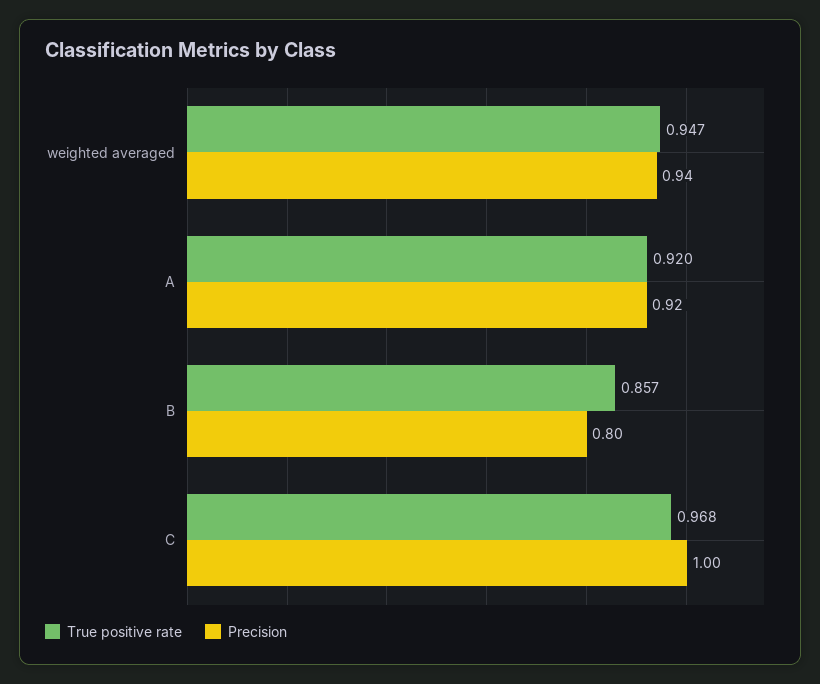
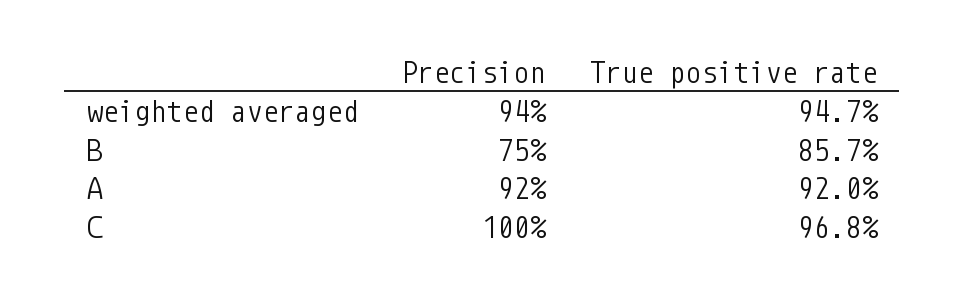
  {
    "True positive rate": {
      "weighted averaged": 0.947,
      "A": 0.92,
      "B": 0.857,
      "C": 0.968
    },
    "Precision": {
      "weighted averaged": 0.94,
      "A": 0.92,
-     "B": 0.8,
+     "B": 0.75,
      "C": 1
    }
  }

